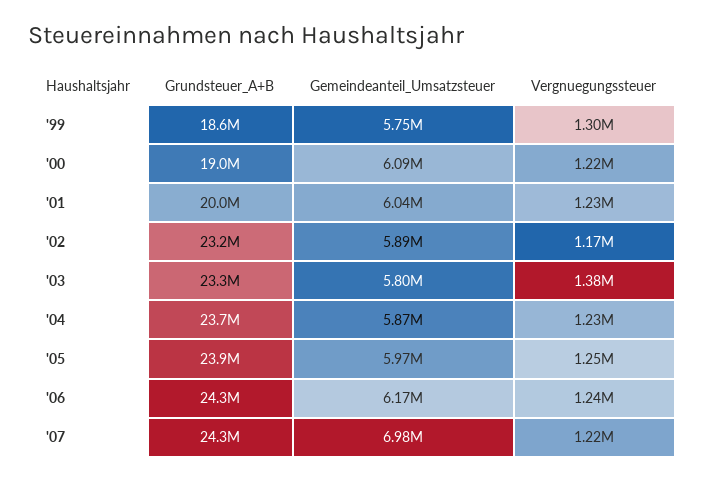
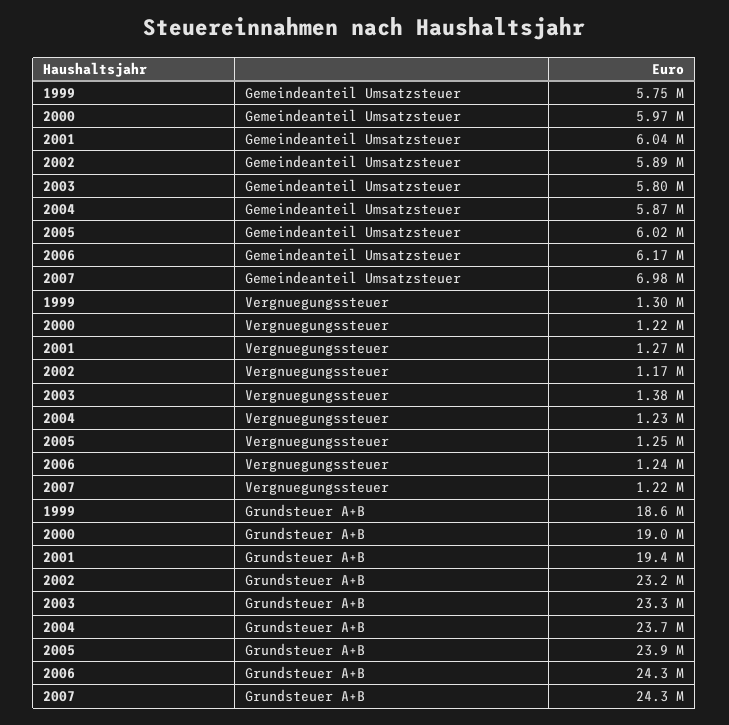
  {
    "Grundsteuer_A+B": {
      "'99": 18600000,
      "'00": 19000000,
-     "'01": 20000000,
+     "'01": 19400000,
      "'02": 23200000,
      "'03": 23300000,
      "'04": 23700000,
      "'05": 23900000,
      "'06": 24300000,
      "'07": 24300000
    },
    "Gemeindeanteil_Umsatzsteuer": {
      "'99": 5750000,
-     "'00": 6090000,
+     "'00": 5970000,
      "'01": 6040000,
      "'02": 5890000,
      "'03": 5800000,
      "'04": 5870000,
-     "'05": 5970000,
+     "'05": 6020000,
      "'06": 6170000,
      "'07": 6980000
    },
    "Vergnuegungssteuer": {
      "'99": 1300000,
      "'00": 1220000,
-     "'01": 1230000,
+     "'01": 1270000,
      "'02": 1170000,
      "'03": 1380000,
      "'04": 1230000,
      "'05": 1250000,
      "'06": 1240000,
      "'07": 1220000
    }
  }

